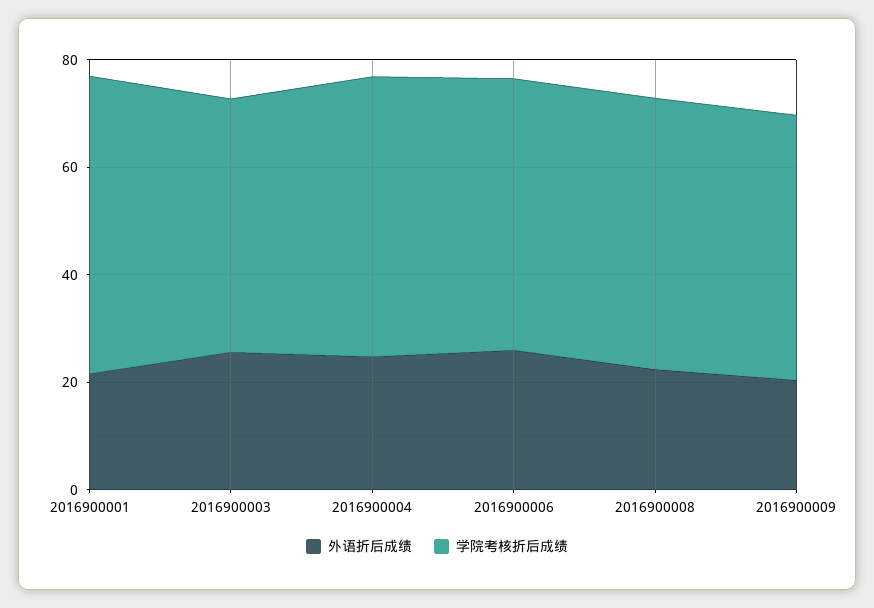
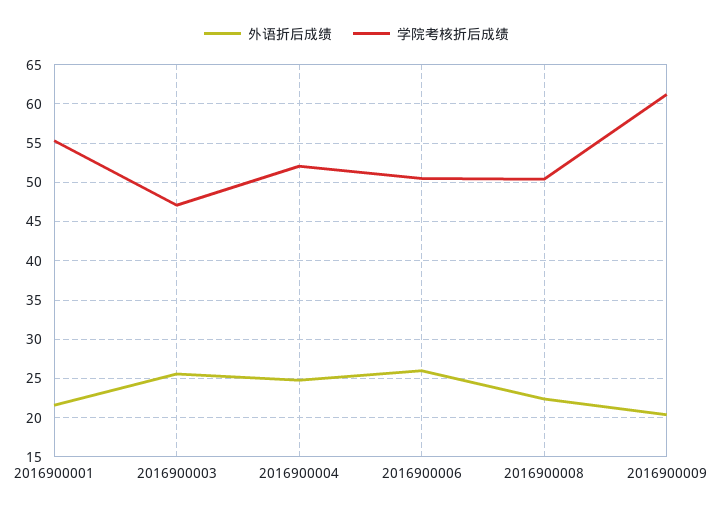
  {
    "外语折后成绩": {
      "2016900001": 22,
      "2016900003": 26,
      "2016900004": 25,
      "2016900006": 26,
      "2016900008": 22,
      "2016900009": 20
    },
    "学院考核折后成绩": {
      "2016900001": 55,
      "2016900003": 47,
      "2016900004": 52,
      "2016900006": 51,
      "2016900008": 50,
-     "2016900009": 50
+     "2016900009": 61
    }
  }

